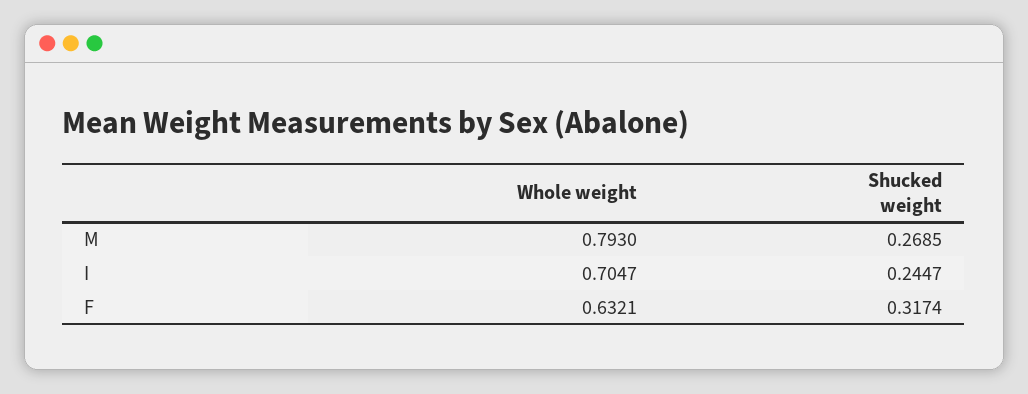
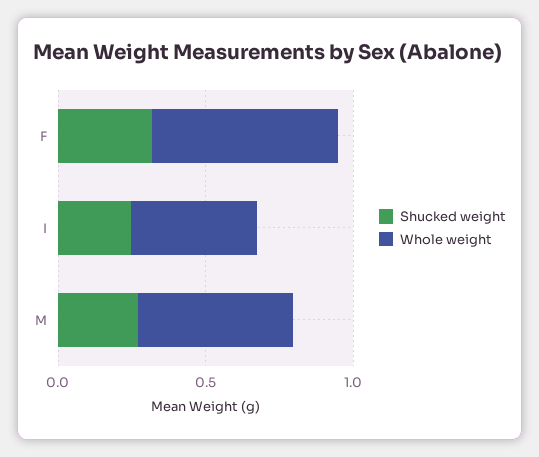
  {
    "Whole weight": {
-     "M": 0.793,
+     "M": 0.5,
-     "I": 0.7047,
+     "I": 0.4,
      "F": 0.6321
    },
    "Shucked weight": {
      "M": 0.2685,
      "I": 0.2447,
      "F": 0.3174
    }
  }

